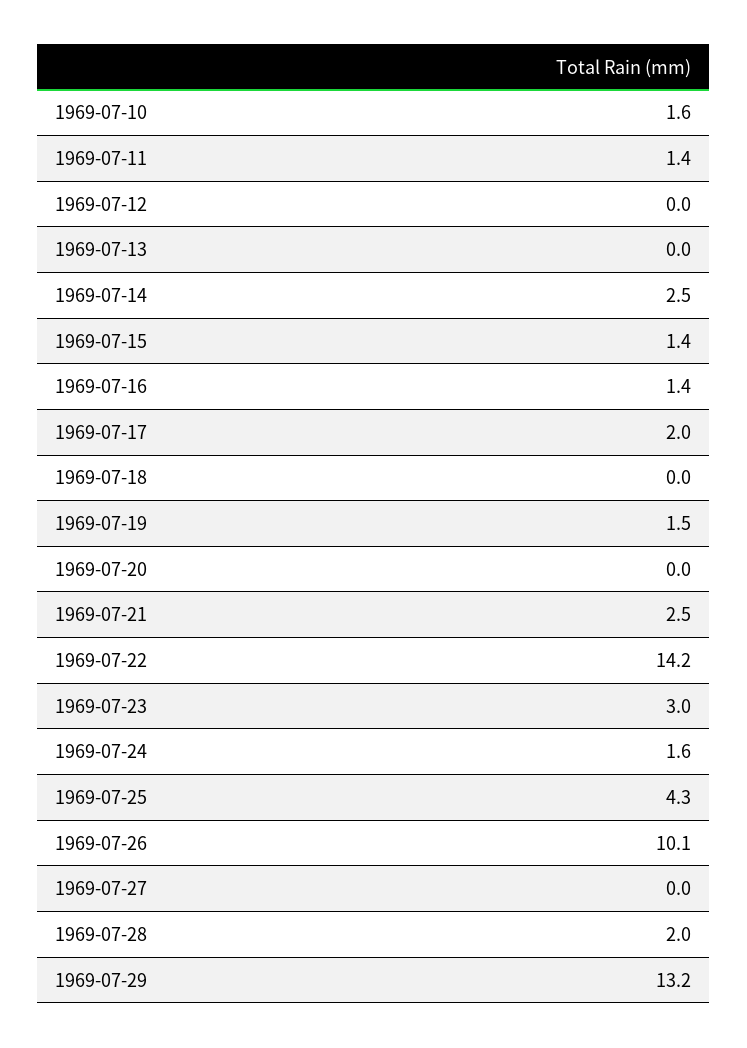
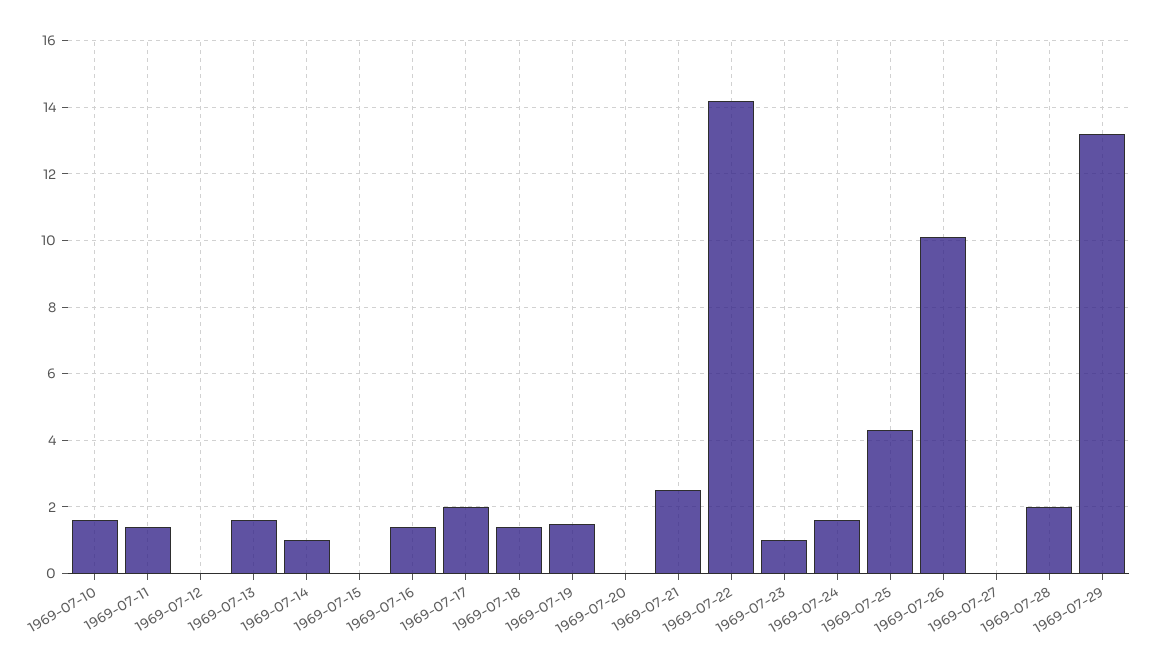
  {
    "1969-07-10": 1.6,
    "1969-07-11": 1.4,
    "1969-07-12": 0,
-   "1969-07-13": 0,
+   "1969-07-13": 1.5,
-   "1969-07-14": 2.5,
+   "1969-07-14": 1,
-   "1969-07-15": 1.4,
+   "1969-07-15": 0,
    "1969-07-16": 1.4,
    "1969-07-17": 2,
-   "1969-07-18": 0,
+   "1969-07-18": 1.5,
    "1969-07-19": 1.5,
    "1969-07-20": 0,
    "1969-07-21": 2.5,
    "1969-07-22": 14.2,
-   "1969-07-23": 3,
+   "1969-07-23": 1,
    "1969-07-24": 1.6,
    "1969-07-25": 4.3,
    "1969-07-26": 10.1,
    "1969-07-27": 0,
    "1969-07-28": 2,
    "1969-07-29": 13.2
  }

